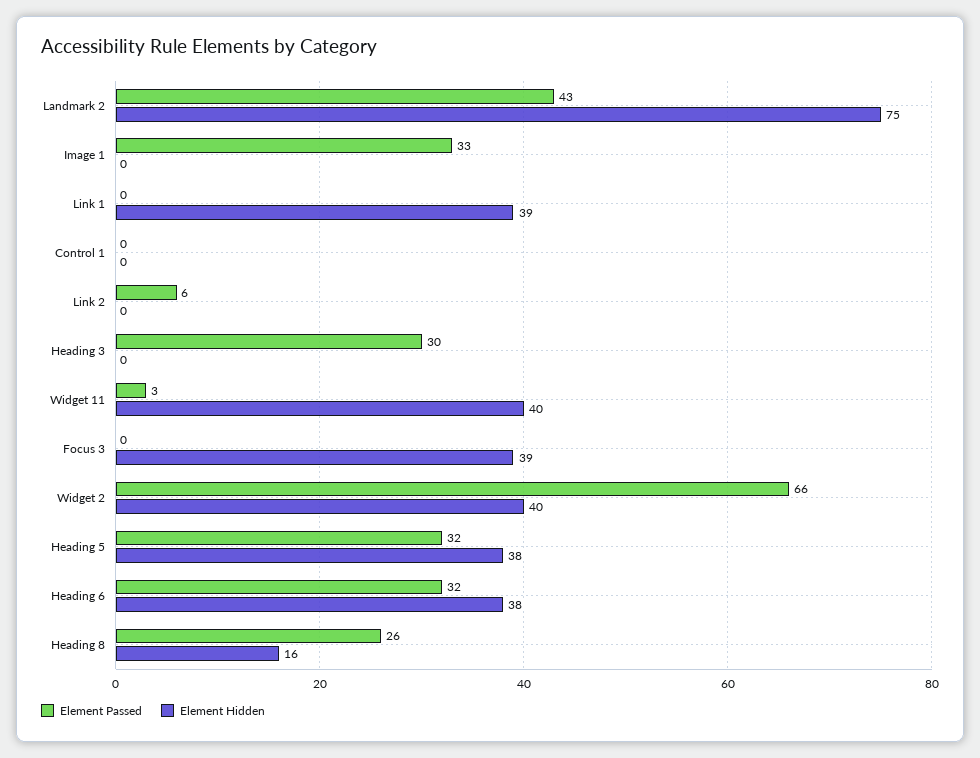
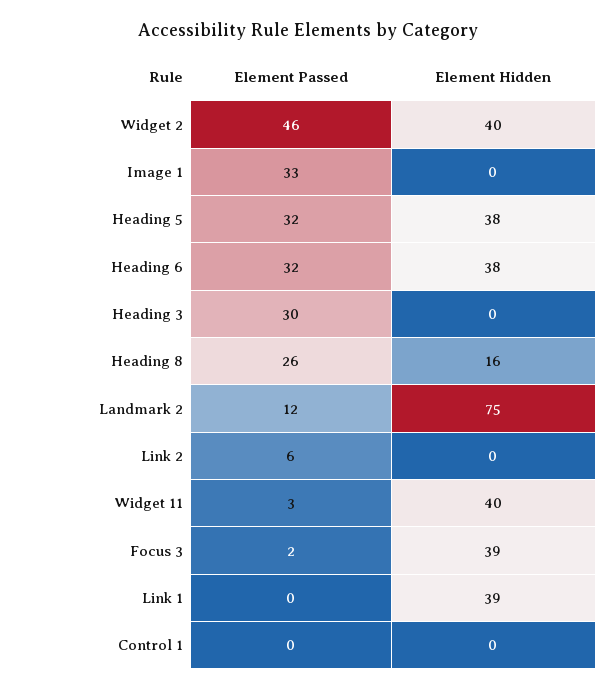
  {
    "Element Passed": {
-     "Landmark 2": 43,
+     "Landmark 2": 12,
      "Image 1": 33,
      "Link 1": 0,
      "Control 1": 0,
      "Link 2": 6,
      "Heading 3": 30,
      "Widget 11": 3,
-     "Focus 3": 0,
+     "Focus 3": 2,
-     "Widget 2": 66,
+     "Widget 2": 46,
      "Heading 5": 32,
      "Heading 6": 32,
      "Heading 8": 26
    },
    "Element Hidden": {
      "Landmark 2": 75,
      "Image 1": 0,
      "Link 1": 39,
      "Control 1": 0,
      "Link 2": 0,
      "Heading 3": 0,
      "Widget 11": 40,
      "Focus 3": 39,
      "Widget 2": 40,
      "Heading 5": 38,
      "Heading 6": 38,
      "Heading 8": 16
    }
  }

